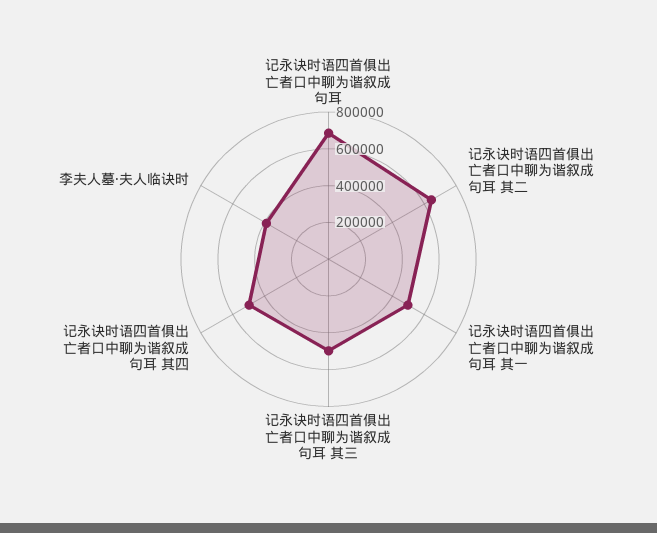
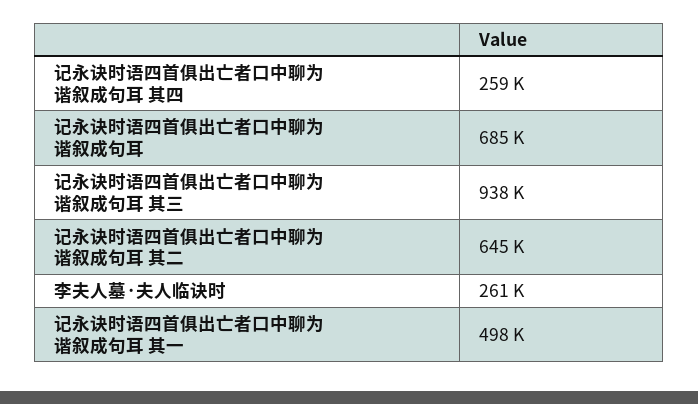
  {
    "记永诀时语四首俱出亡者口中聊为谐叙成句耳": 685000,
    "记永诀时语四首俱出亡者口中聊为谐叙成句耳 其二": 645000,
    "记永诀时语四首俱出亡者口中聊为谐叙成句耳 其一": 498000,
-   "记永诀时语四首俱出亡者口中聊为谐叙成句耳 其三": 500000,
+   "记永诀时语四首俱出亡者口中聊为谐叙成句耳 其三": 938000,
-   "记永诀时语四首俱出亡者口中聊为谐叙成句耳 其四": 500000,
+   "记永诀时语四首俱出亡者口中聊为谐叙成句耳 其四": 259000,
-   "李夫人墓·夫人临诀时": 400000
+   "李夫人墓·夫人临诀时": 261000
  }

